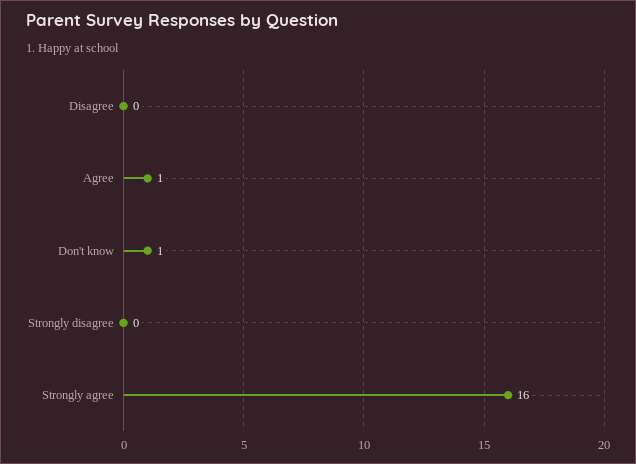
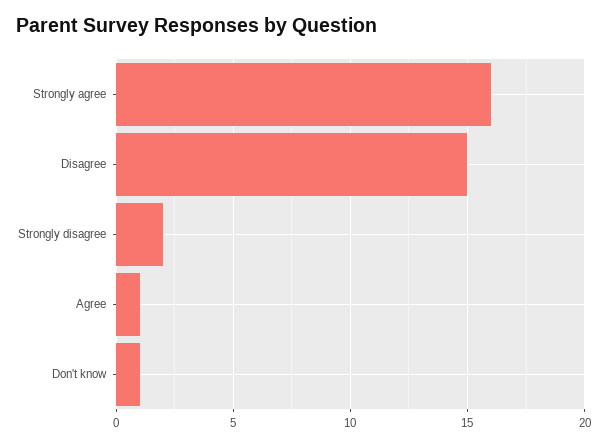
  {
-   "Disagree": 0,
+   "Disagree": 15,
    "Agree": 1,
    "Don't know": 1,
-   "Strongly disagree": 0,
+   "Strongly disagree": 2,
    "Strongly agree": 16
  }

